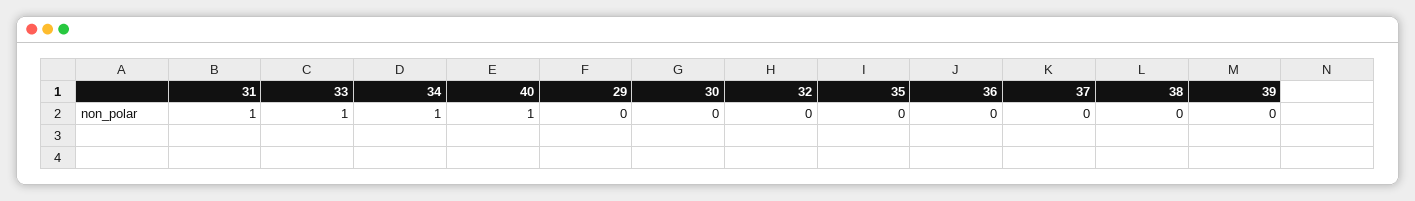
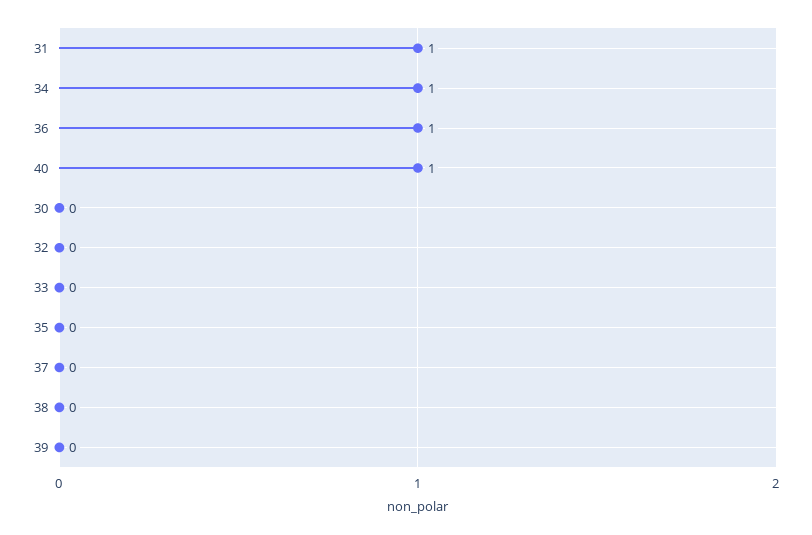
  {
    "31": 1,
-   "33": 1,
+   "33": 0,
    "34": 1,
    "40": 1,
-   "29": 0,
    "30": 0,
    "32": 0,
    "35": 0,
-   "36": 0,
+   "36": 1,
    "37": 0,
    "38": 0,
    "39": 0
  }

